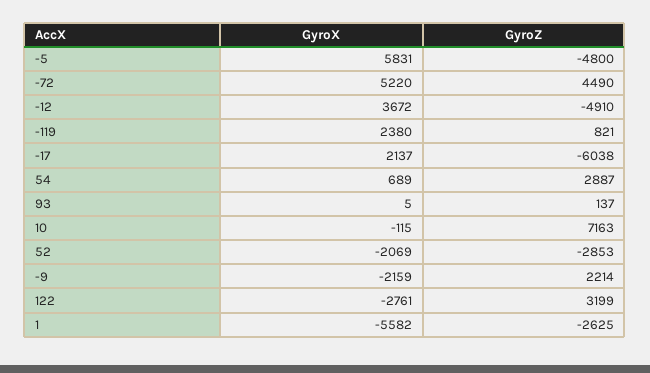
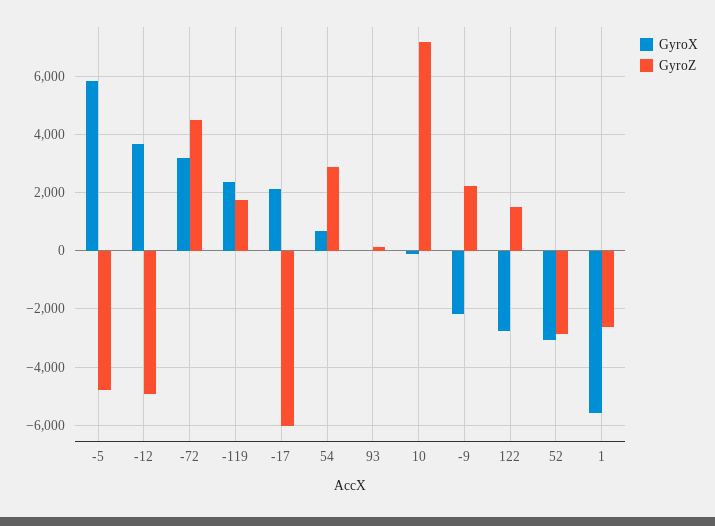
  {
    "GyroX": {
      "-5": 5831,
-     "-72": 5220,
+     "-72": 3250,
      "-12": 3672,
      "-119": 2380,
      "-17": 2137,
      "54": 689,
      "93": 5,
      "10": -115,
-     "52": -2069,
+     "52": -3000,
      "-9": -2159,
      "122": -2761,
      "1": -5582
    },
    "GyroZ": {
      "-5": -4800,
      "-72": 4490,
      "-12": -4910,
-     "-119": 821,
+     "-119": 1750,
      "-17": -6038,
      "54": 2887,
      "93": 137,
      "10": 7163,
      "52": -2853,
      "-9": 2214,
-     "122": 3199,
+     "122": 1500,
      "1": -2625
    }
  }

